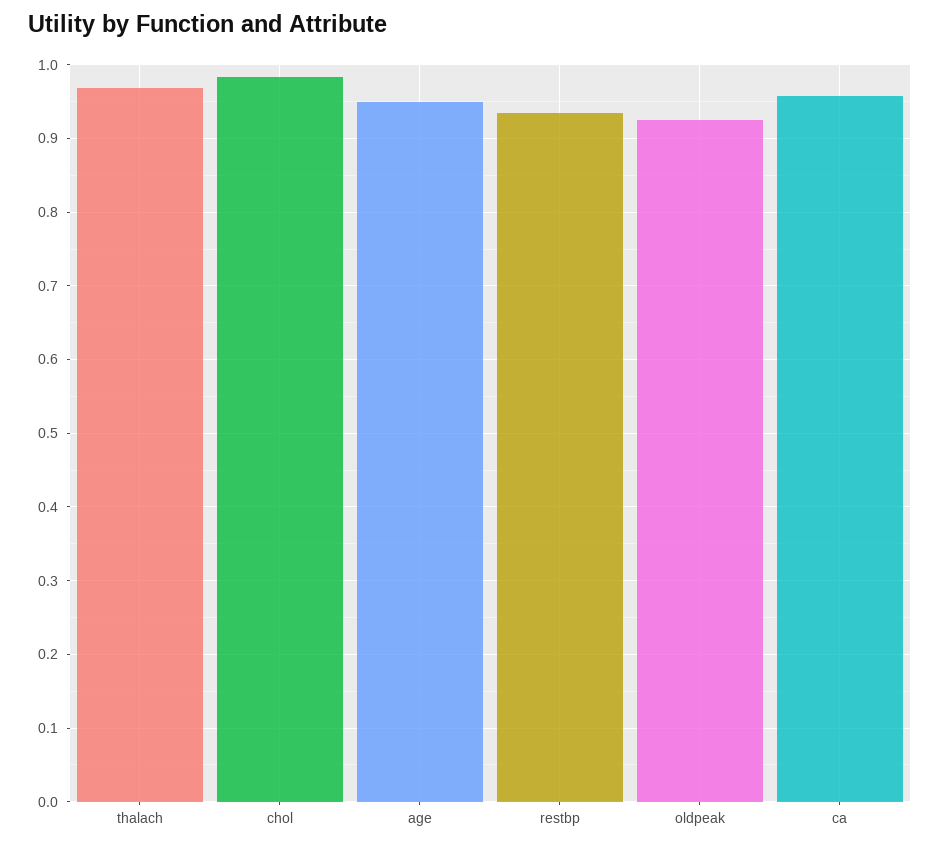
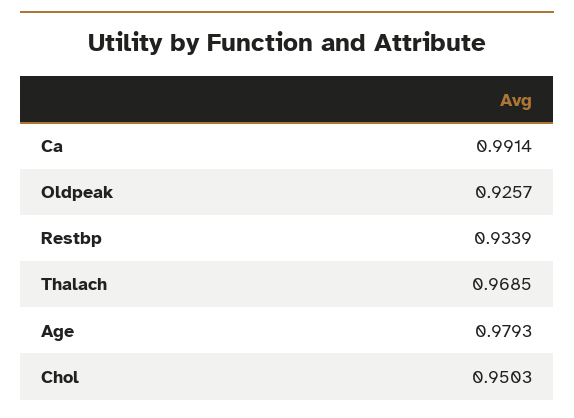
  {
    "thalach": 0.9685,
-   "chol": 0.98,
+   "chol": 0.9503,
-   "age": 0.95,
+   "age": 0.9793,
    "restbp": 0.9339,
    "oldpeak": 0.9257,
-   "ca": 0.96
+   "ca": 0.9914
  }

